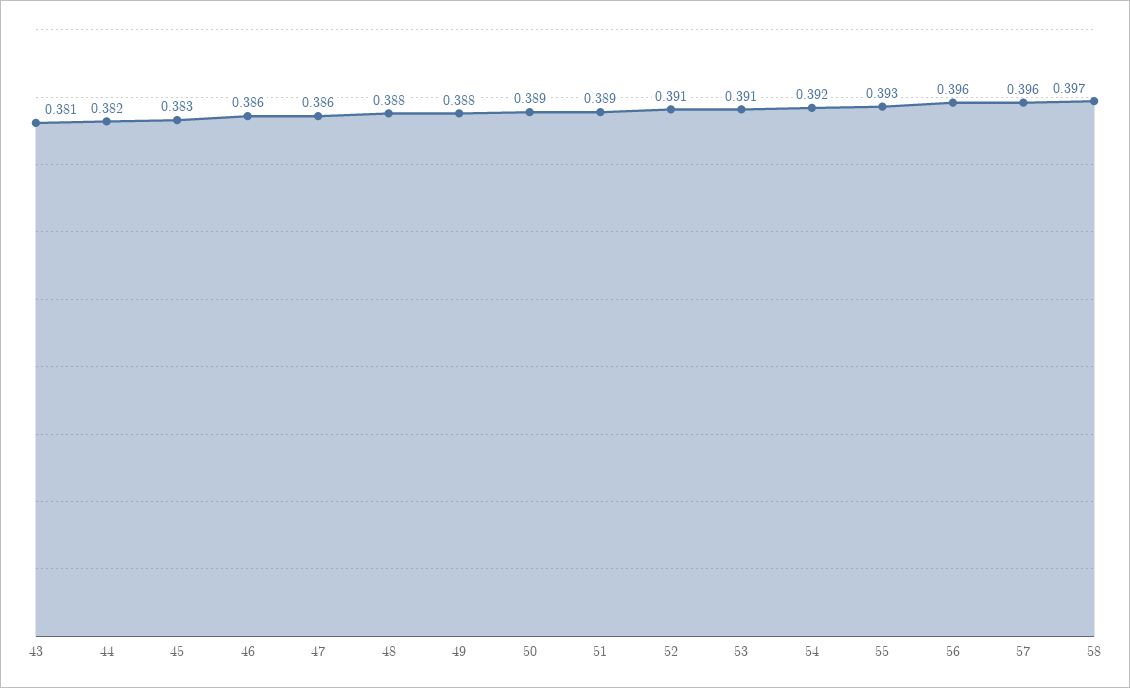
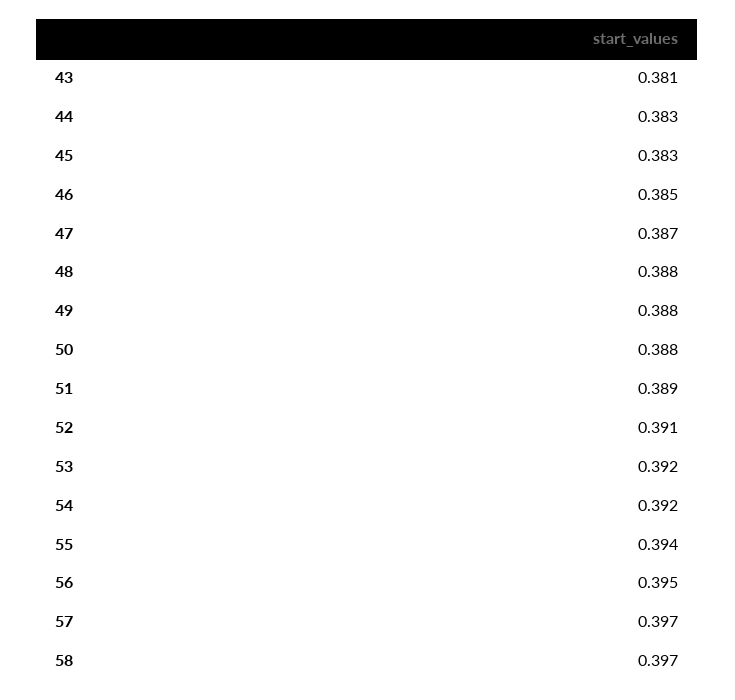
  {
    "43": 0.381,
-   "44": 0.382,
+   "44": 0.383,
    "45": 0.383,
-   "46": 0.386,
+   "46": 0.385,
-   "47": 0.386,
+   "47": 0.387,
    "48": 0.388,
    "49": 0.388,
-   "50": 0.389,
+   "50": 0.388,
    "51": 0.389,
    "52": 0.391,
-   "53": 0.391,
+   "53": 0.392,
    "54": 0.392,
-   "55": 0.393,
+   "55": 0.394,
-   "56": 0.396,
+   "56": 0.395,
-   "57": 0.396,
+   "57": 0.397,
    "58": 0.397
  }

